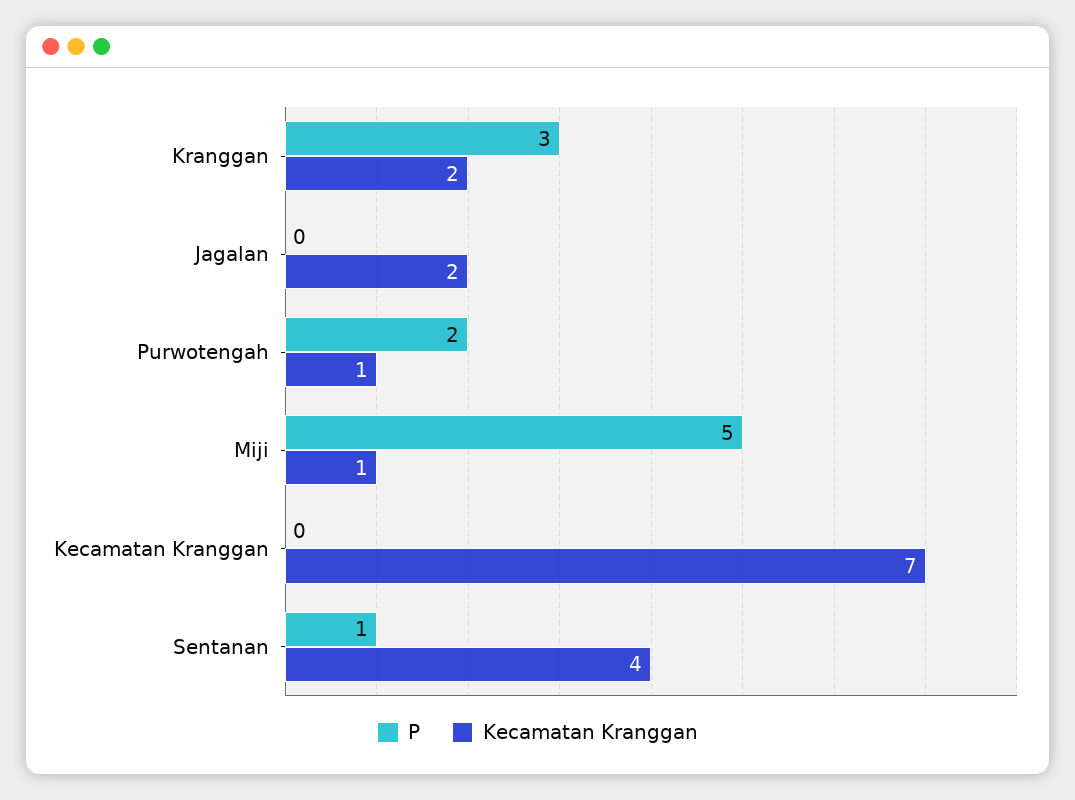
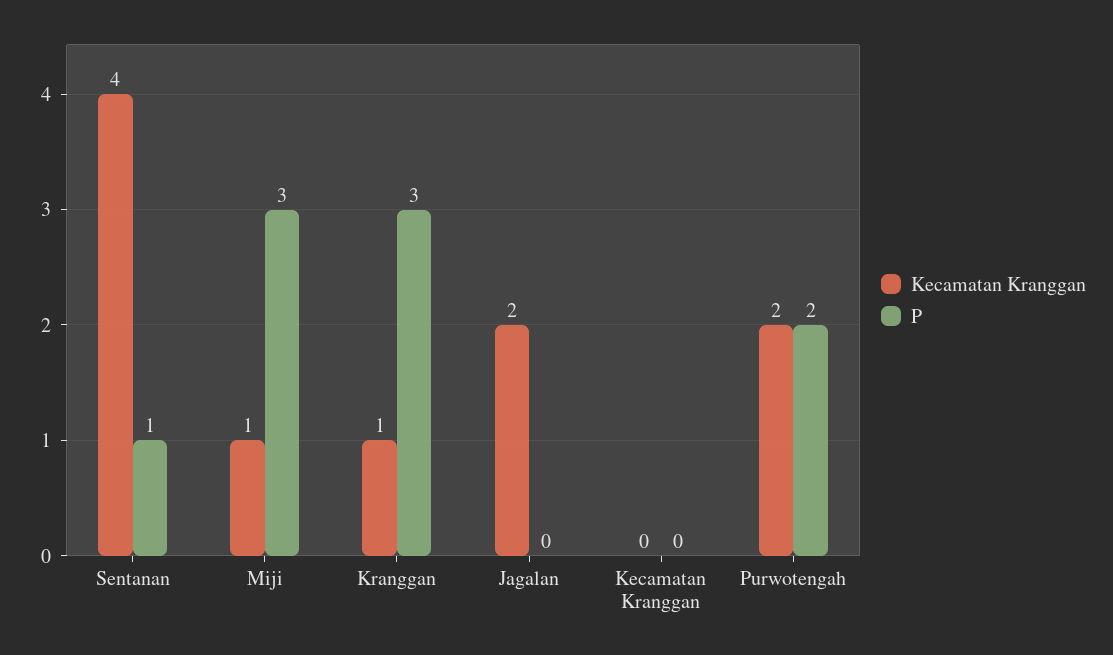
  {
    "P": {
      "Kranggan": 3,
      "Jagalan": 0,
      "Purwotengah": 2,
-     "Miji": 5,
+     "Miji": 3,
      "Kecamatan Kranggan": 0,
      "Sentanan": 1
    },
    "Kecamatan Kranggan": {
-     "Kranggan": 2,
+     "Kranggan": 1,
      "Jagalan": 2,
-     "Purwotengah": 1,
+     "Purwotengah": 2,
      "Miji": 1,
-     "Kecamatan Kranggan": 7,
+     "Kecamatan Kranggan": 0,
      "Sentanan": 4
    }
  }

